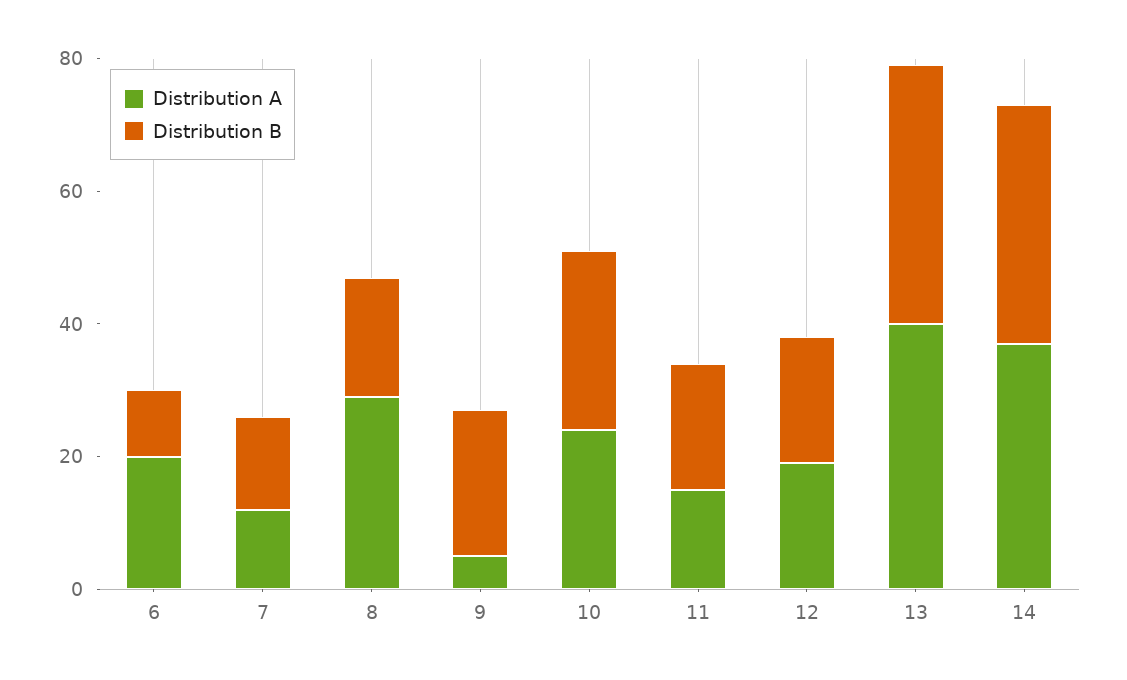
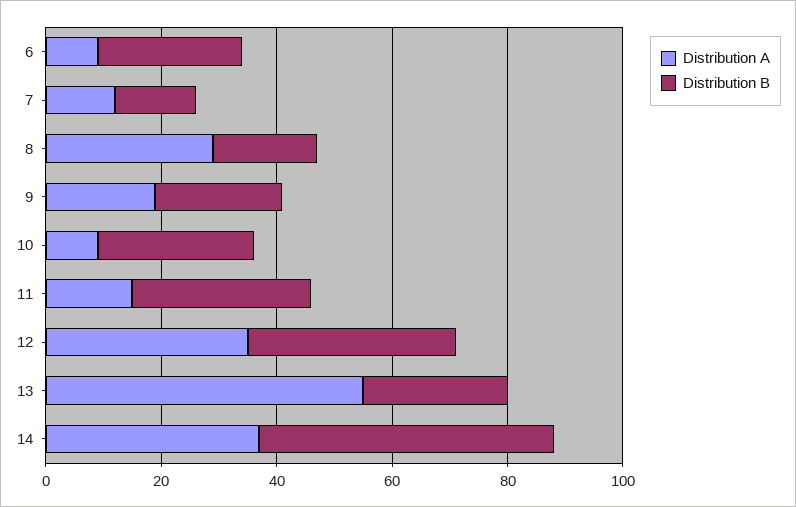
  {
    "Distribution A": {
-     "6": 20,
+     "6": 10,
      "7": 10,
      "8": 30,
-     "9": 5,
+     "9": 20,
-     "10": 25,
+     "10": 10,
      "11": 15,
-     "12": 20,
+     "12": 35,
-     "13": 40,
+     "13": 55,
      "14": 35
    },
    "Distribution B": {
-     "6": 10,
+     "6": 25,
      "7": 15,
      "8": 20,
      "9": 20,
      "10": 25,
-     "11": 20,
+     "11": 30,
-     "12": 20,
+     "12": 35,
-     "13": 40,
+     "13": 25,
-     "14": 35
+     "14": 50
    }
  }

